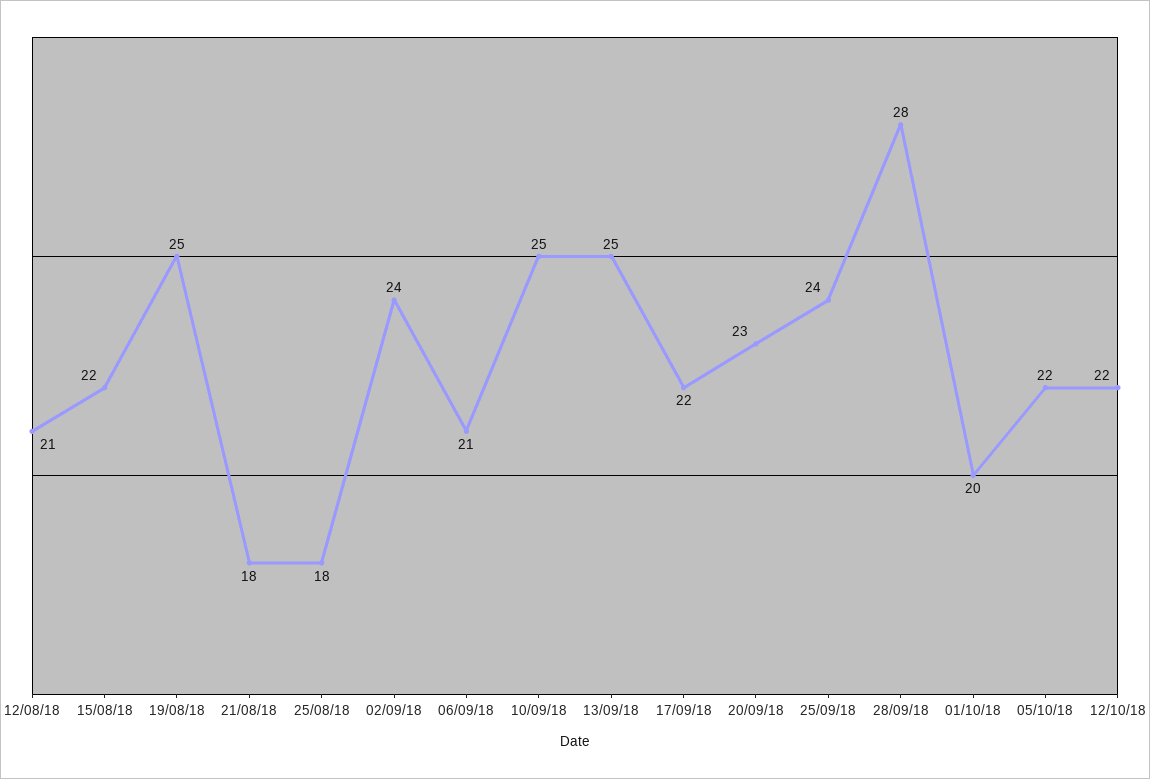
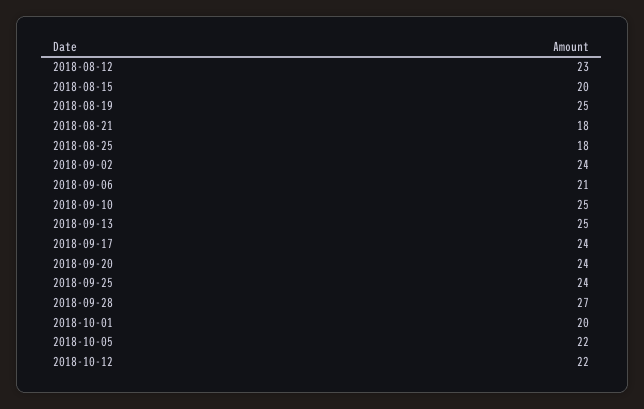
  {
-   "12/08/18": 21,
+   "12/08/18": 23,
-   "15/08/18": 22,
+   "15/08/18": 20,
    "19/08/18": 25,
    "21/08/18": 18,
    "25/08/18": 18,
    "02/09/18": 24,
    "06/09/18": 21,
    "10/09/18": 25,
    "13/09/18": 25,
-   "17/09/18": 22,
+   "17/09/18": 24,
-   "20/09/18": 23,
+   "20/09/18": 24,
    "25/09/18": 24,
-   "28/09/18": 28,
+   "28/09/18": 27,
    "01/10/18": 20,
    "05/10/18": 22,
    "12/10/18": 22
  }

